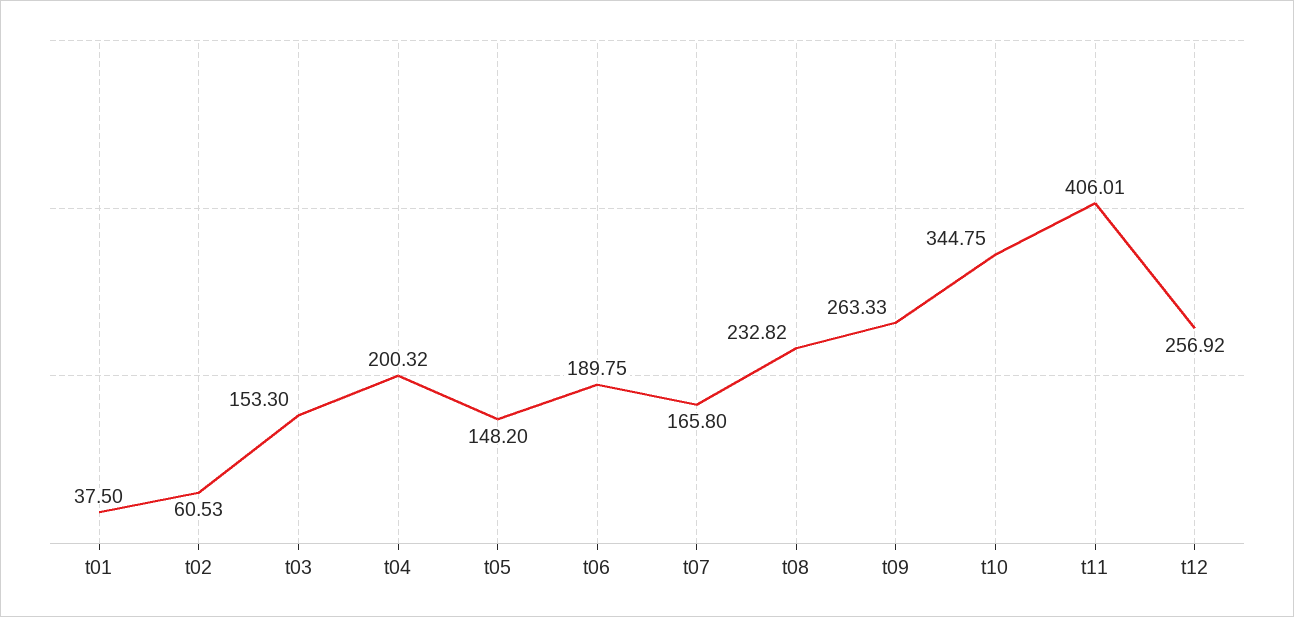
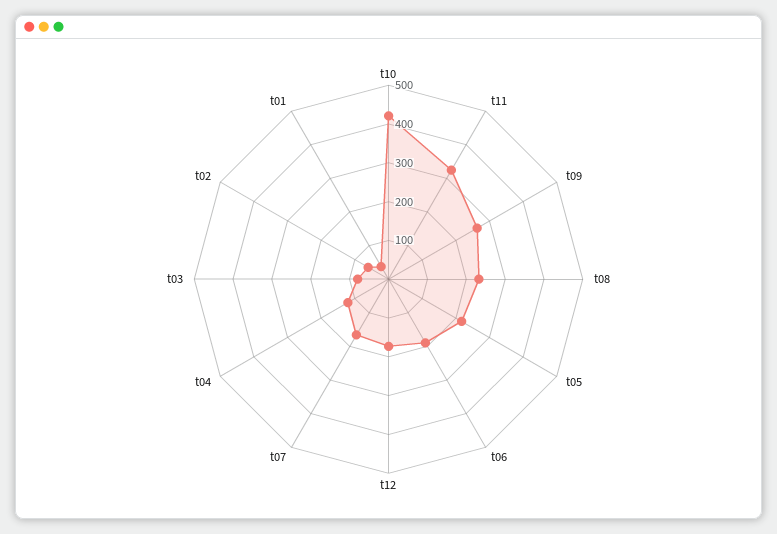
  {
    "t01": 37.5,
    "t02": 60.53,
-   "t03": 153.3,
+   "t03": 75,
-   "t04": 200.32,
+   "t04": 125,
-   "t05": 148.2,
+   "t05": 225,
    "t06": 189.75,
    "t07": 165.8,
    "t08": 232.82,
    "t09": 263.33,
-   "t10": 344.75,
+   "t10": 425,
-   "t11": 406.01,
+   "t11": 325,
-   "t12": 256.92
+   "t12": 175
  }

